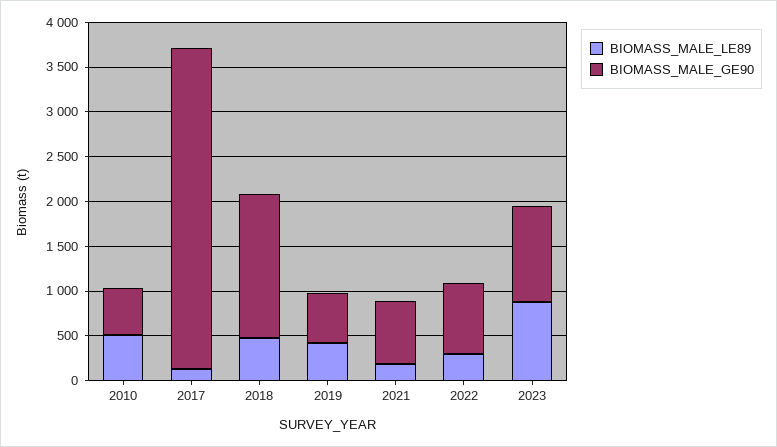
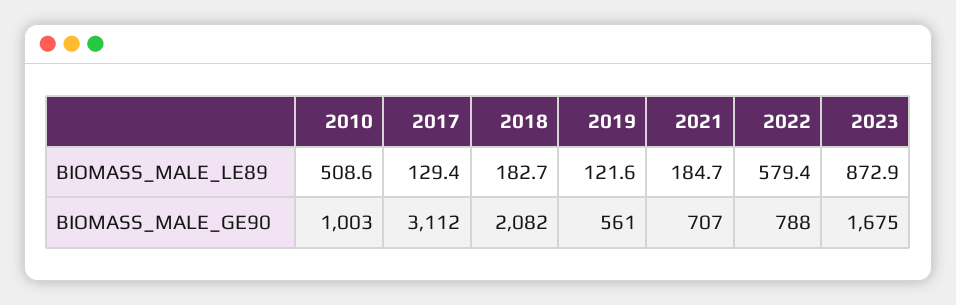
  {
    "BIOMASS_MALE_LE89": {
      "2010": 508.6,
      "2017": 129.4,
-     "2018": 500,
+     "2018": 182.7,
-     "2019": 400,
+     "2019": 121.6,
      "2021": 184.7,
-     "2022": 300,
+     "2022": 579.4,
      "2023": 872.9
    },
    "BIOMASS_MALE_GE90": {
-     "2010": 500,
+     "2010": 1003,
-     "2017": 3600,
+     "2017": 3112,
-     "2018": 1600,
+     "2018": 2082,
      "2019": 561,
      "2021": 707,
      "2022": 788,
-     "2023": 1100
+     "2023": 1675
    }
  }

